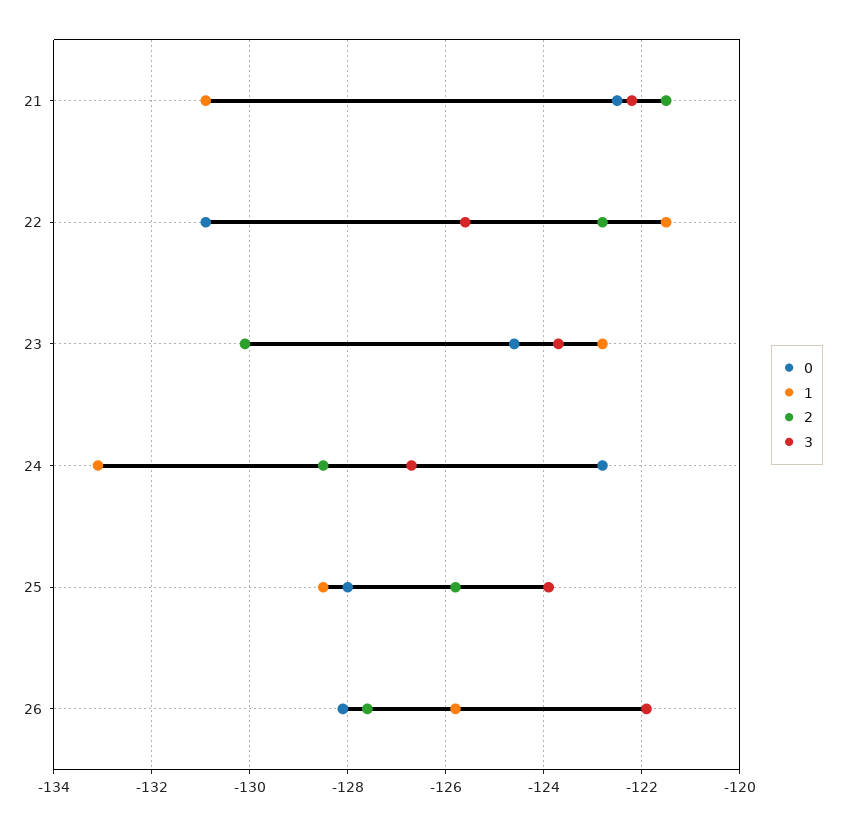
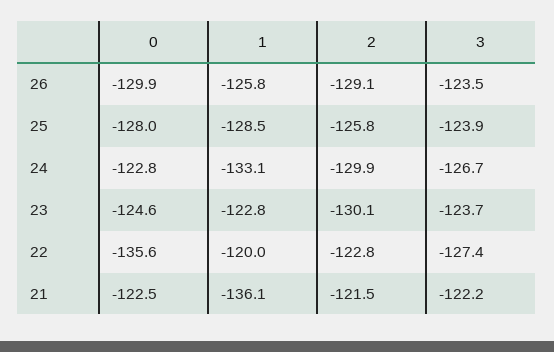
  {
    "0": {
      "21": -122.5,
-     "22": -131,
+     "22": -135.6,
      "23": -124.6,
      "24": -122.8,
      "25": -128,
-     "26": -128
+     "26": -129.9
    },
    "1": {
-     "21": -131,
+     "21": -136.1,
-     "22": -121.5,
+     "22": -120,
      "23": -122.8,
      "24": -133.1,
      "25": -128.5,
      "26": -125.8
    },
    "2": {
      "21": -121.5,
      "22": -122.8,
      "23": -130.1,
-     "24": -128.5,
+     "24": -129.9,
      "25": -125.8,
-     "26": -127.5
+     "26": -129.1
    },
    "3": {
      "21": -122.2,
-     "22": -125.5,
+     "22": -127.4,
      "23": -123.7,
      "24": -126.7,
      "25": -123.9,
-     "26": -122
+     "26": -123.5
    }
  }

